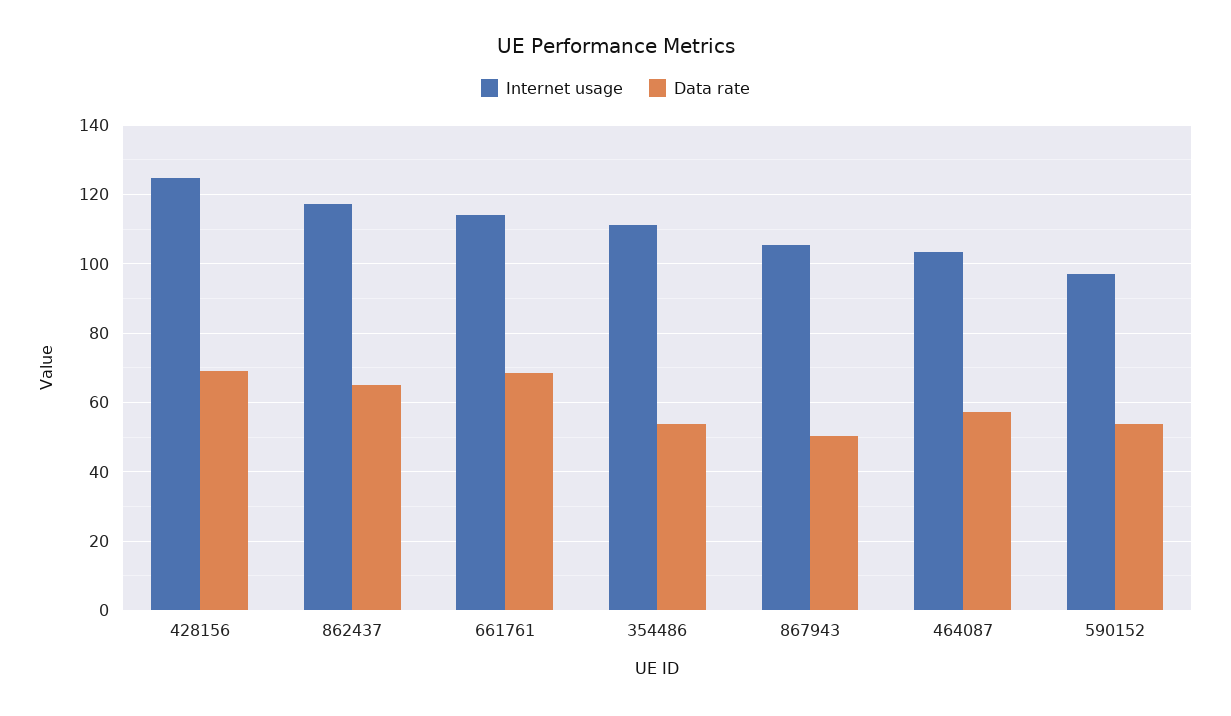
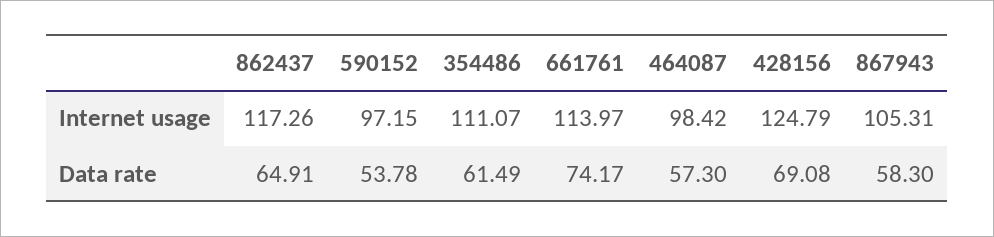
  {
    "Internet usage": {
      "428156": 124.79,
      "862437": 117.26,
      "661761": 113.97,
      "354486": 111.07,
      "867943": 105.31,
-     "464087": 104,
+     "464087": 98.42,
      "590152": 97.15
    },
    "Data rate": {
      "428156": 69.08,
      "862437": 64.91,
-     "661761": 68,
+     "661761": 74.17,
-     "354486": 54,
+     "354486": 61.49,
-     "867943": 50,
+     "867943": 58.3,
      "464087": 57.3,
      "590152": 53.78
    }
  }

